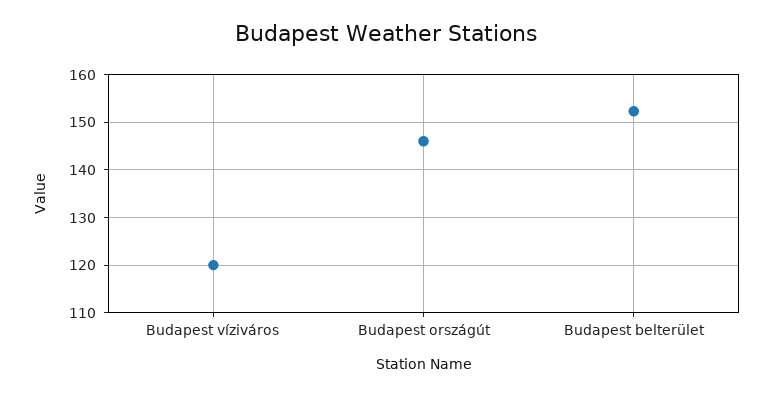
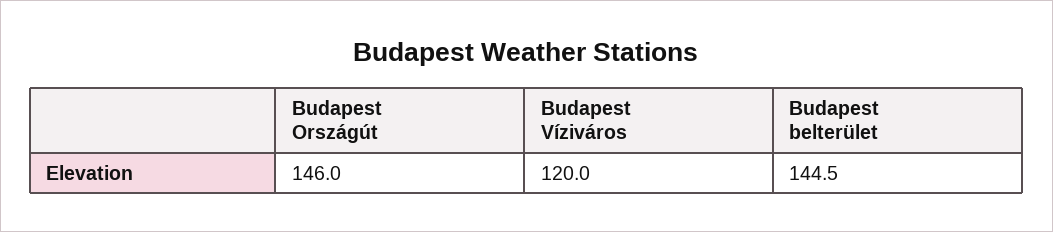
  {
    "Budapest víziváros": 120,
    "Budapest országút": 146,
-   "Budapest belterület": 152
+   "Budapest belterület": 144.5
  }

